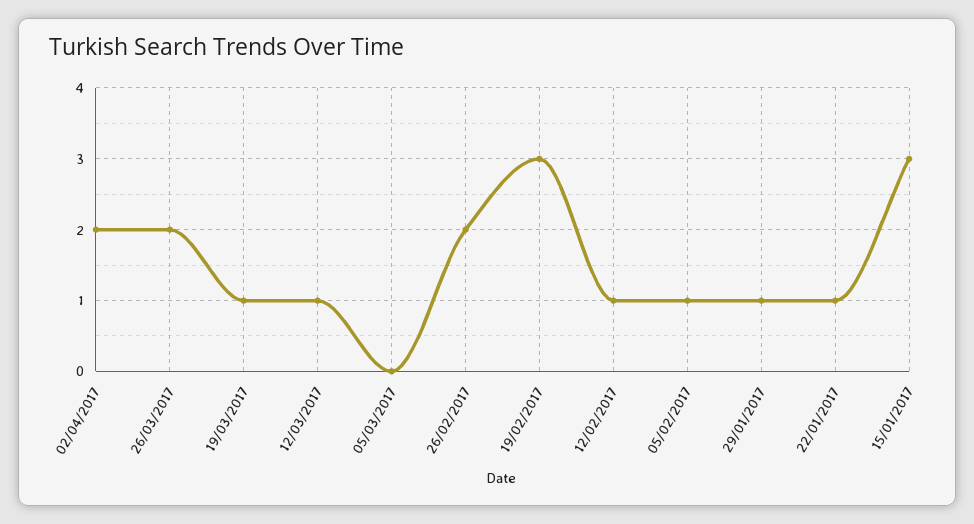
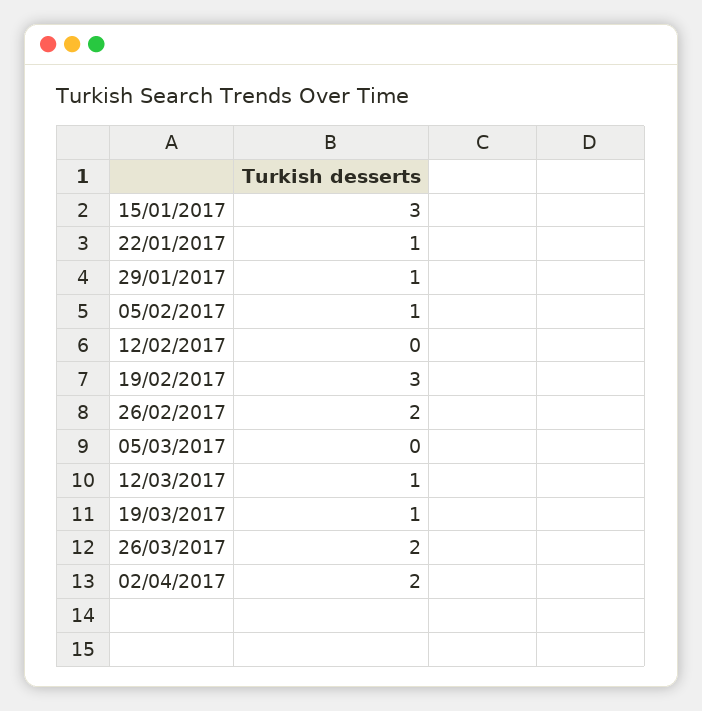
  {
    "02/04/2017": 2,
    "26/03/2017": 2,
    "19/03/2017": 1,
    "12/03/2017": 1,
    "05/03/2017": 0,
    "26/02/2017": 2,
    "19/02/2017": 3,
-   "12/02/2017": 1,
+   "12/02/2017": 0,
    "05/02/2017": 1,
    "29/01/2017": 1,
    "22/01/2017": 1,
    "15/01/2017": 3
  }

